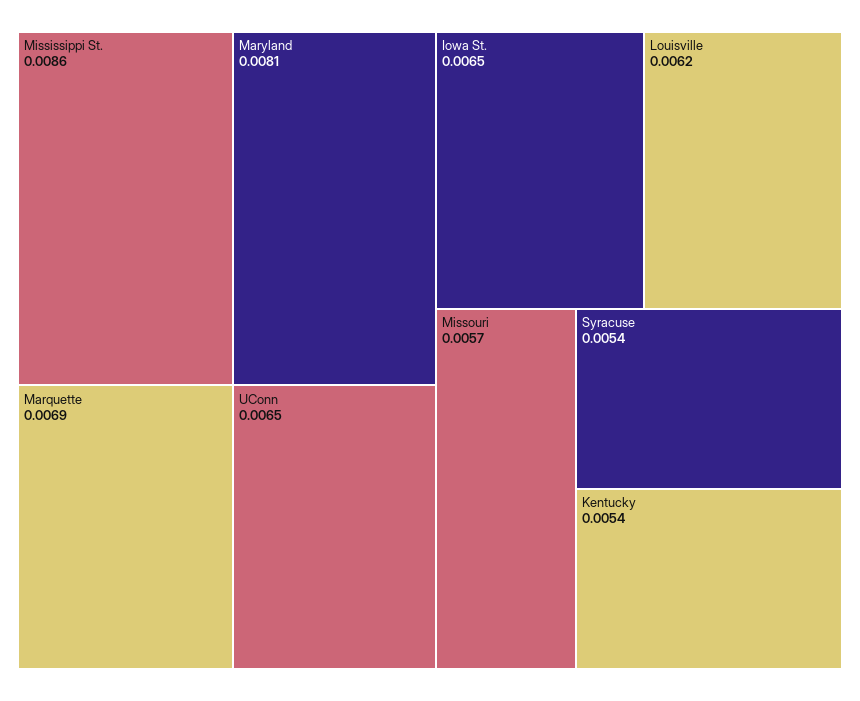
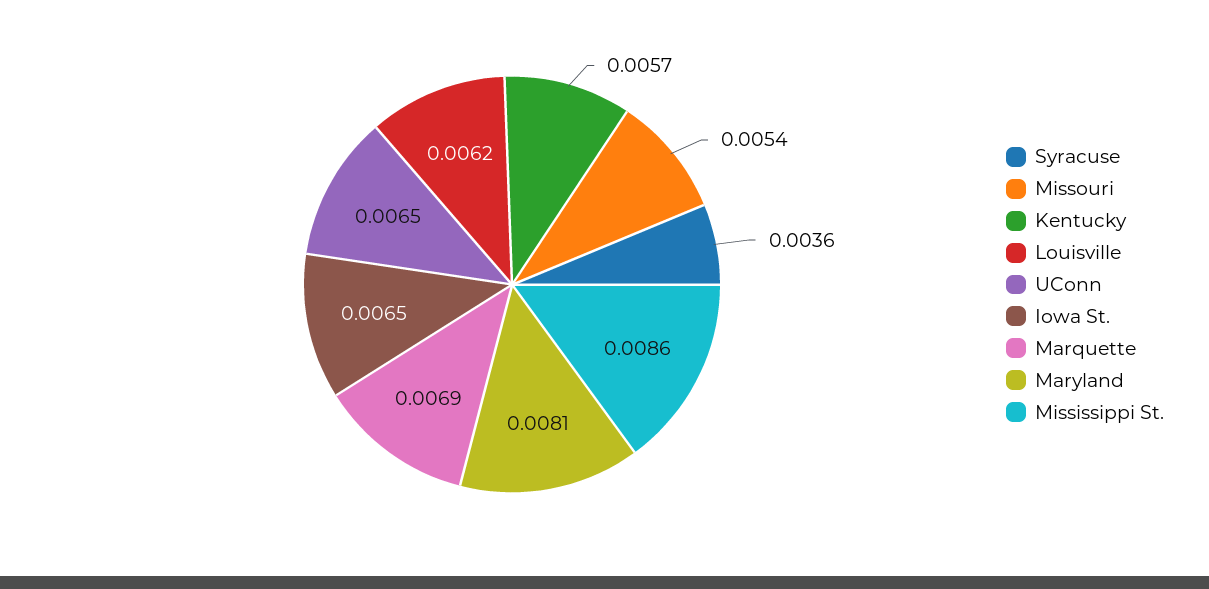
  {
    "Mississippi St.": 0.0086,
    "Maryland": 0.0081,
    "Marquette": 0.0069,
    "UConn": 0.0065,
    "Iowa St.": 0.0065,
    "Louisville": 0.0062,
-   "Missouri": 0.0057,
+   "Missouri": 0.0054,
-   "Syracuse": 0.0054,
+   "Syracuse": 0.0036,
-   "Kentucky": 0.0054
+   "Kentucky": 0.0057
  }

